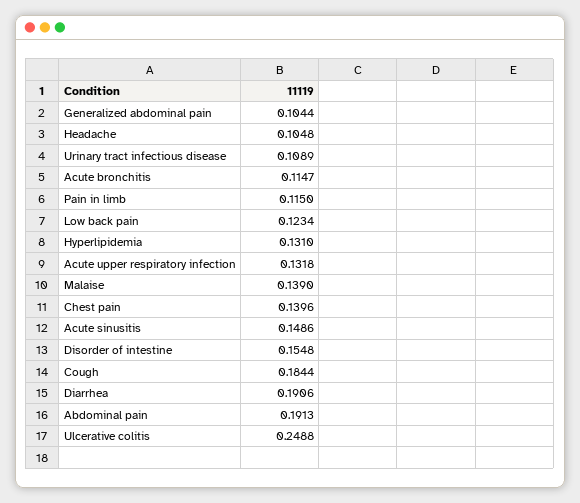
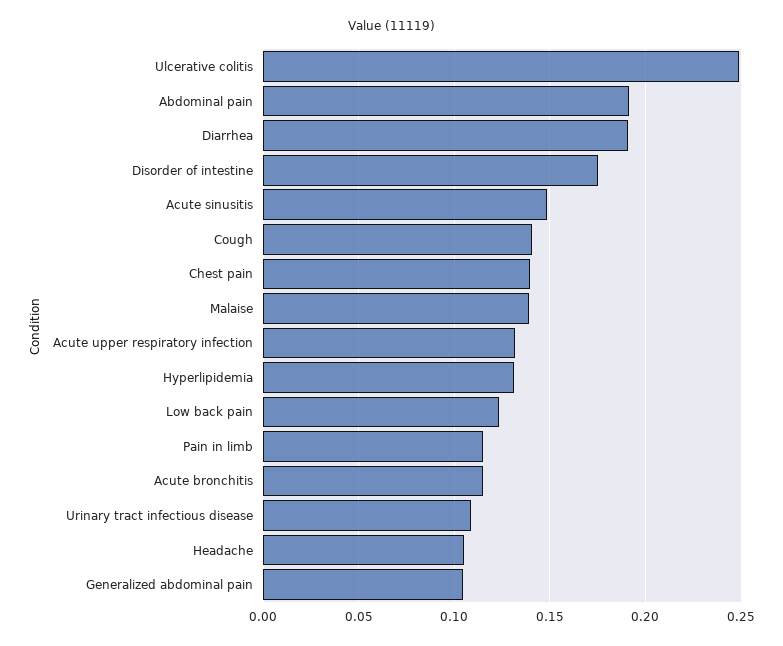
  {
    "Generalized abdominal pain": 0.1044,
    "Headache": 0.1048,
    "Urinary tract infectious disease": 0.1089,
    "Acute bronchitis": 0.1147,
    "Pain in limb": 0.115,
    "Low back pain": 0.1234,
    "Hyperlipidemia": 0.131,
    "Acute upper respiratory infection": 0.1318,
    "Malaise": 0.139,
    "Chest pain": 0.1396,
    "Acute sinusitis": 0.1486,
-   "Disorder of intestine": 0.1548,
+   "Disorder of intestine": 0.175,
-   "Cough": 0.1844,
+   "Cough": 0.14,
    "Diarrhea": 0.1906,
    "Abdominal pain": 0.1913,
    "Ulcerative colitis": 0.2488
  }

